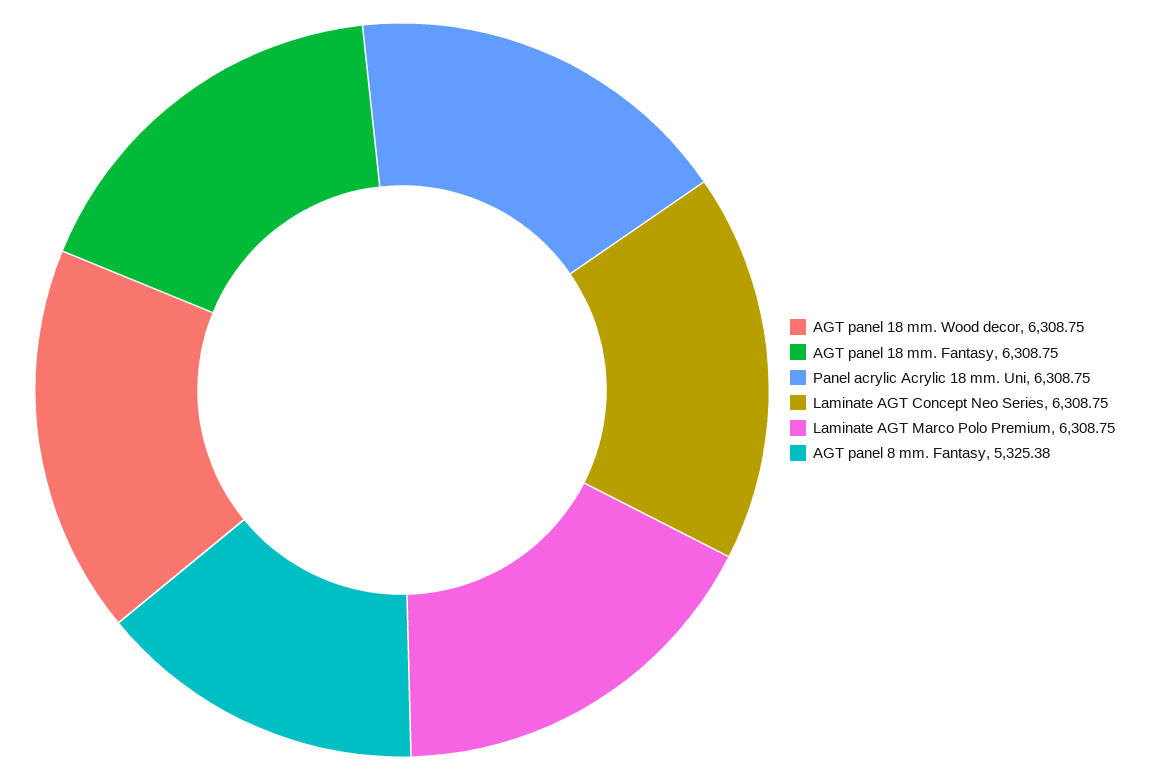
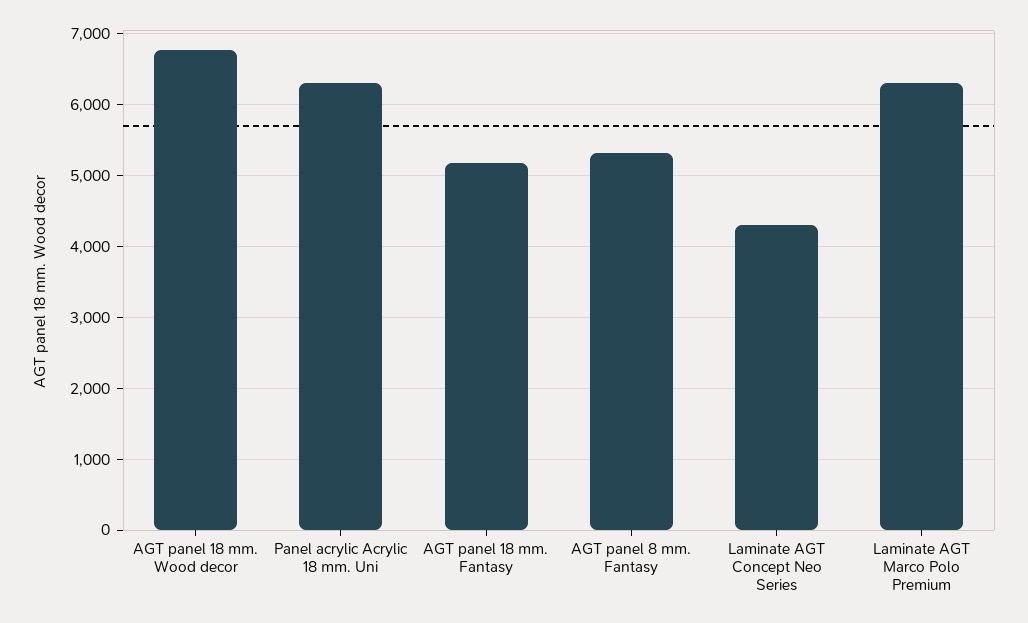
  {
-   "AGT panel 18 mm. Wood decor": 6308.75,
+   "AGT panel 18 mm. Wood decor": 6800,
-   "AGT panel 18 mm. Fantasy": 6308.75,
+   "AGT panel 18 mm. Fantasy": 5200,
    "Panel acrylic Acrylic 18 mm. Uni": 6308.75,
-   "Laminate AGT Concept Neo Series": 6308.75,
+   "Laminate AGT Concept Neo Series": 4300,
    "Laminate AGT Marco Polo Premium": 6308.75,
    "AGT panel 8 mm. Fantasy": 5325.38
  }

